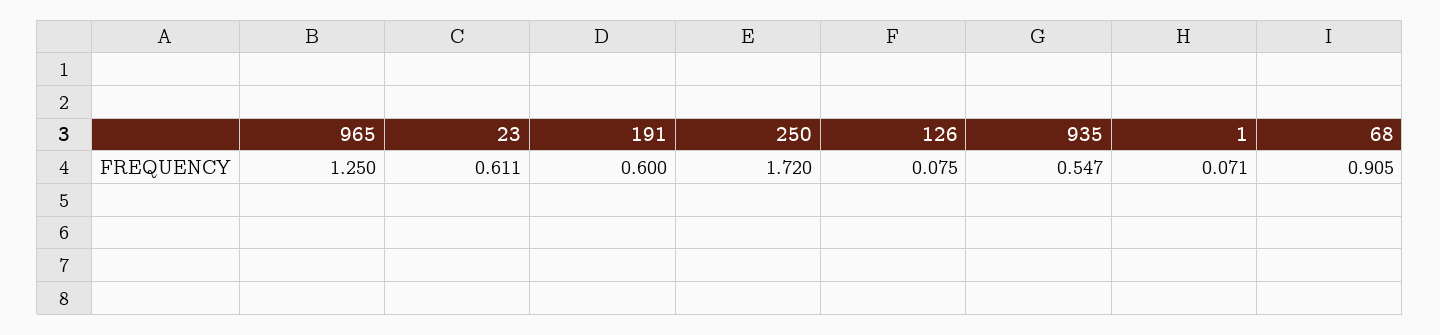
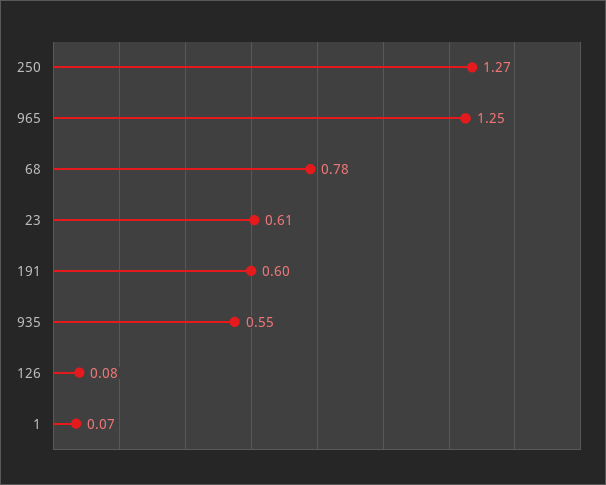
  {
    "965": 1.25,
    "23": 0.611,
    "191": 0.6,
-   "250": 1.72,
+   "250": 1.27,
    "126": 0.075,
    "935": 0.547,
    "1": 0.071,
-   "68": 0.905
+   "68": 0.78
  }

